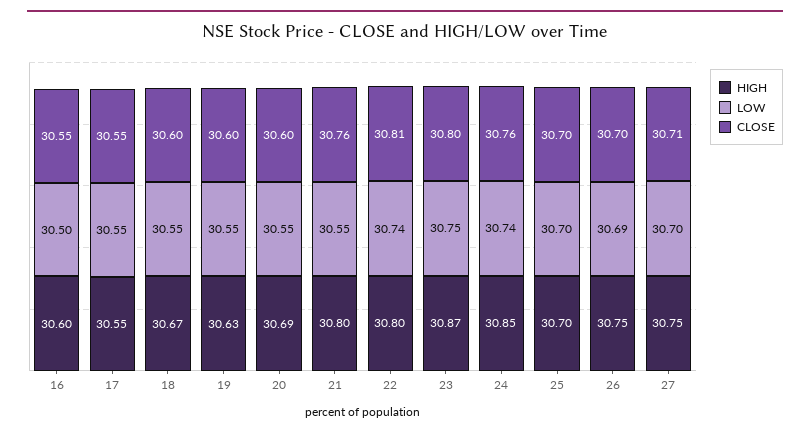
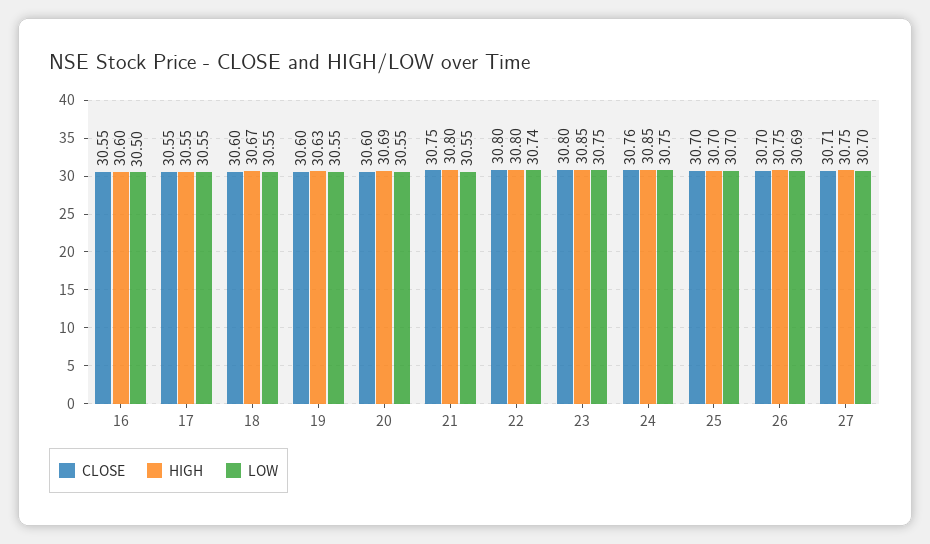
  {
    "HIGH": {
      "16": 30.6,
      "17": 30.55,
      "18": 30.67,
      "19": 30.63,
      "20": 30.69,
      "21": 30.8,
      "22": 30.8,
-     "23": 30.87,
+     "23": 30.85,
      "24": 30.85,
      "25": 30.7,
      "26": 30.75,
      "27": 30.75
    },
    "LOW": {
      "16": 30.5,
      "17": 30.55,
      "18": 30.55,
      "19": 30.55,
      "20": 30.55,
      "21": 30.55,
      "22": 30.74,
      "23": 30.75,
-     "24": 30.74,
+     "24": 30.75,
      "25": 30.7,
      "26": 30.69,
      "27": 30.7
    },
    "CLOSE": {
      "16": 30.55,
      "17": 30.55,
      "18": 30.6,
      "19": 30.6,
      "20": 30.6,
-     "21": 30.76,
+     "21": 30.75,
-     "22": 30.81,
+     "22": 30.8,
      "23": 30.8,
      "24": 30.76,
      "25": 30.7,
      "26": 30.7,
      "27": 30.71
    }
  }

